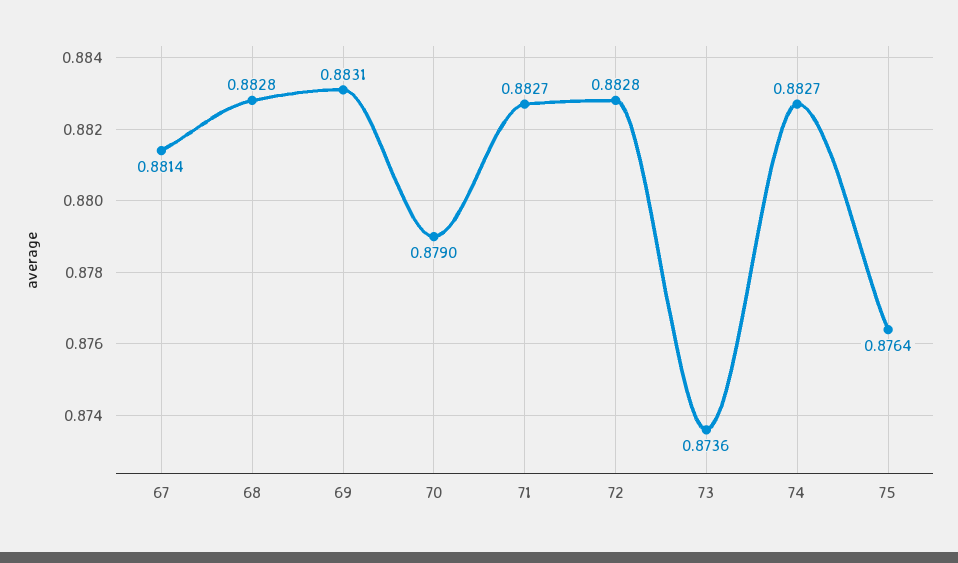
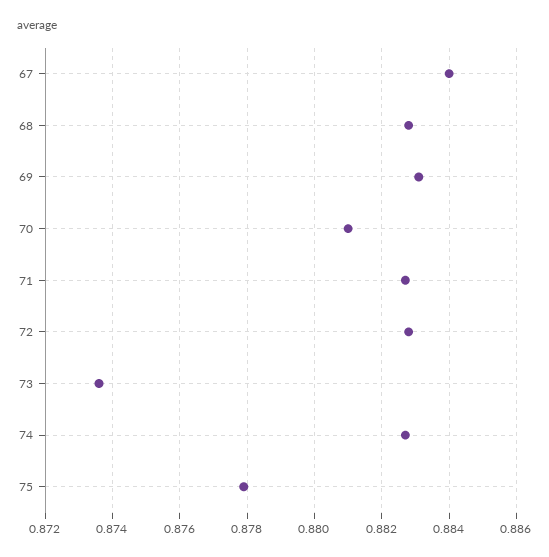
  {
-   "67": 0.8814,
+   "67": 0.884,
    "68": 0.8828,
    "69": 0.8831,
-   "70": 0.879,
+   "70": 0.881,
    "71": 0.8827,
    "72": 0.8828,
    "73": 0.8736,
    "74": 0.8827,
-   "75": 0.8764
+   "75": 0.878
  }

